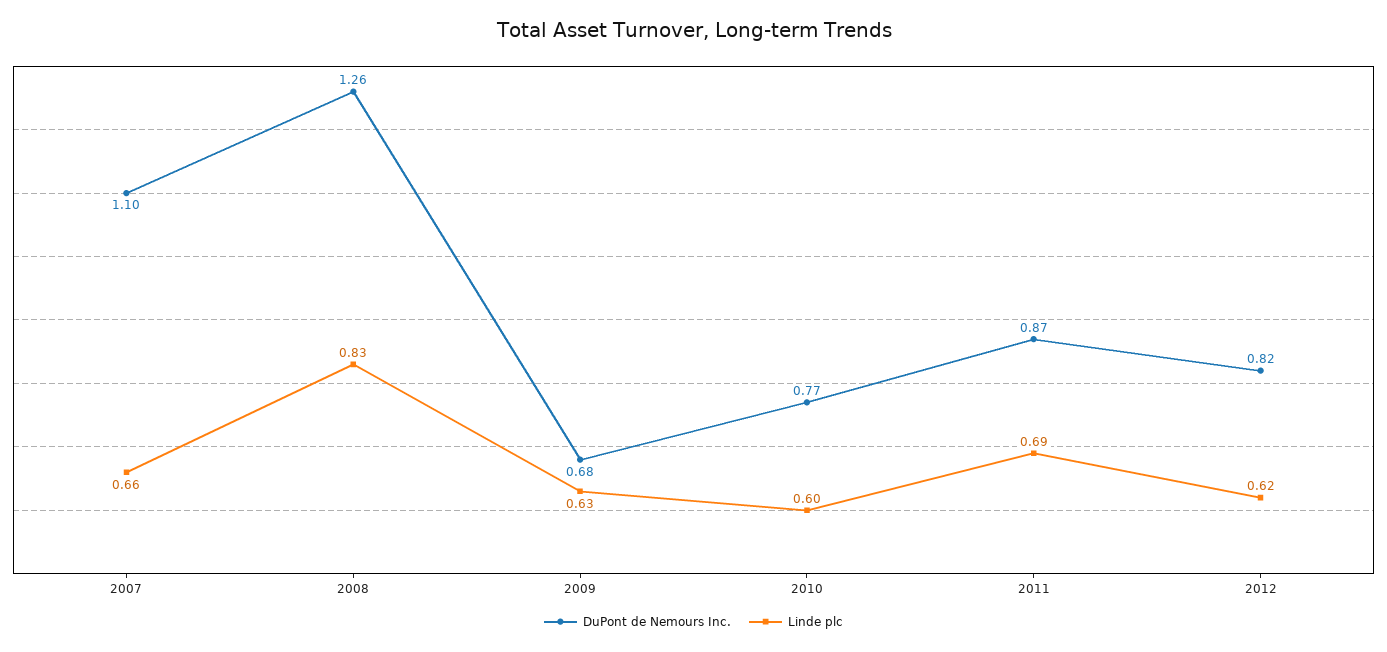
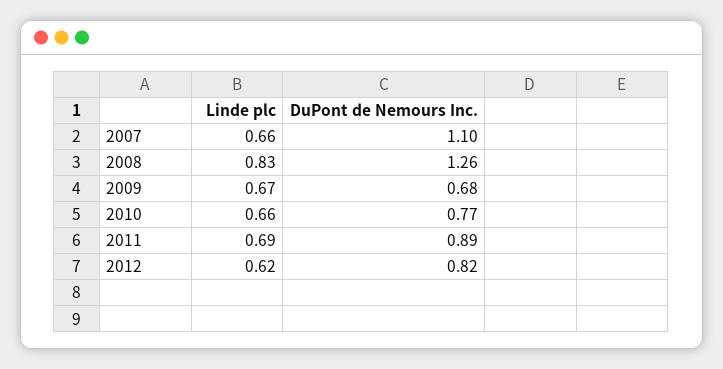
  {
    "DuPont de Nemours Inc.": {
      "2007": 1.1,
      "2008": 1.26,
      "2009": 0.68,
      "2010": 0.77,
-     "2011": 0.87,
+     "2011": 0.89,
      "2012": 0.82
    },
    "Linde plc": {
      "2007": 0.66,
      "2008": 0.83,
-     "2009": 0.63,
+     "2009": 0.67,
-     "2010": 0.6,
+     "2010": 0.66,
      "2011": 0.69,
      "2012": 0.62
    }
  }

